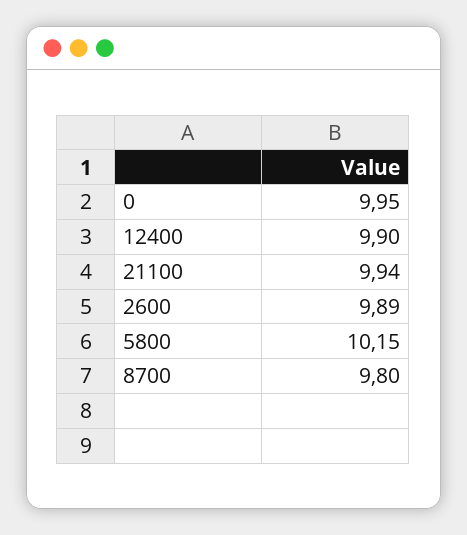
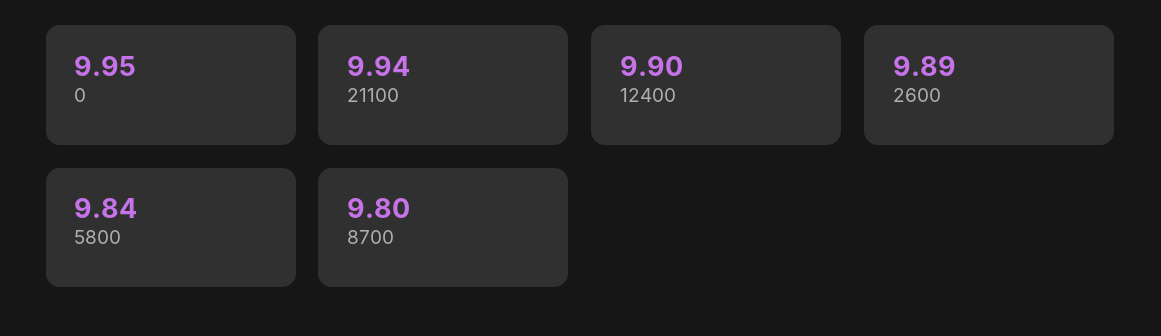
  {
    "0": 9.95,
    "12400": 9.9,
    "21100": 9.94,
    "2600": 9.89,
-   "5800": 10.15,
+   "5800": 9.84,
    "8700": 9.8
  }

